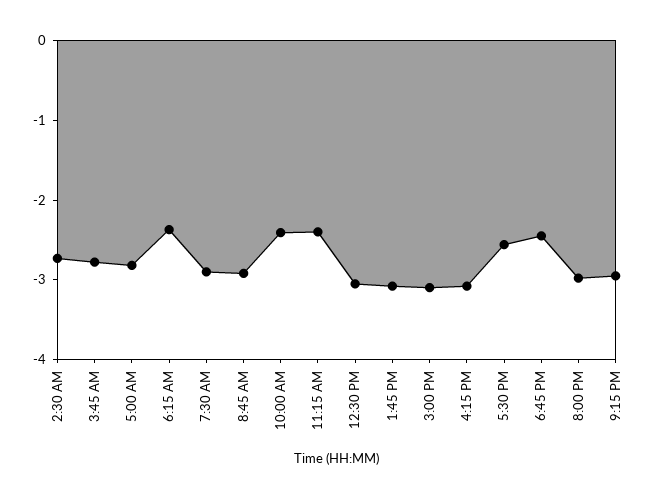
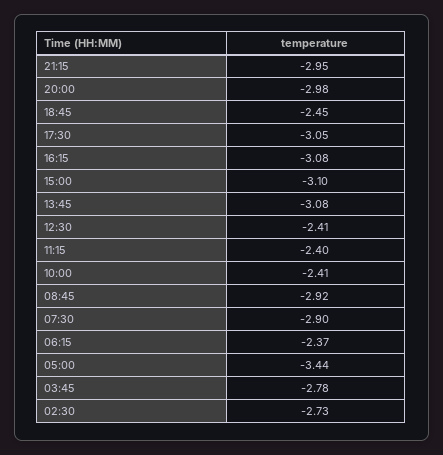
  {
    "2:30 AM": -2.73,
    "3:45 AM": -2.78,
-   "5:00 AM": -2.8,
+   "5:00 AM": -3.44,
    "6:15 AM": -2.37,
    "7:30 AM": -2.9,
    "8:45 AM": -2.92,
    "10:00 AM": -2.41,
    "11:15 AM": -2.4,
-   "12:30 PM": -3,
+   "12:30 PM": -2.41,
    "1:45 PM": -3.08,
    "3:00 PM": -3.1,
    "4:15 PM": -3.08,
-   "5:30 PM": -2.6,
+   "5:30 PM": -3.05,
    "6:45 PM": -2.45,
    "8:00 PM": -2.98,
    "9:15 PM": -2.95
  }

